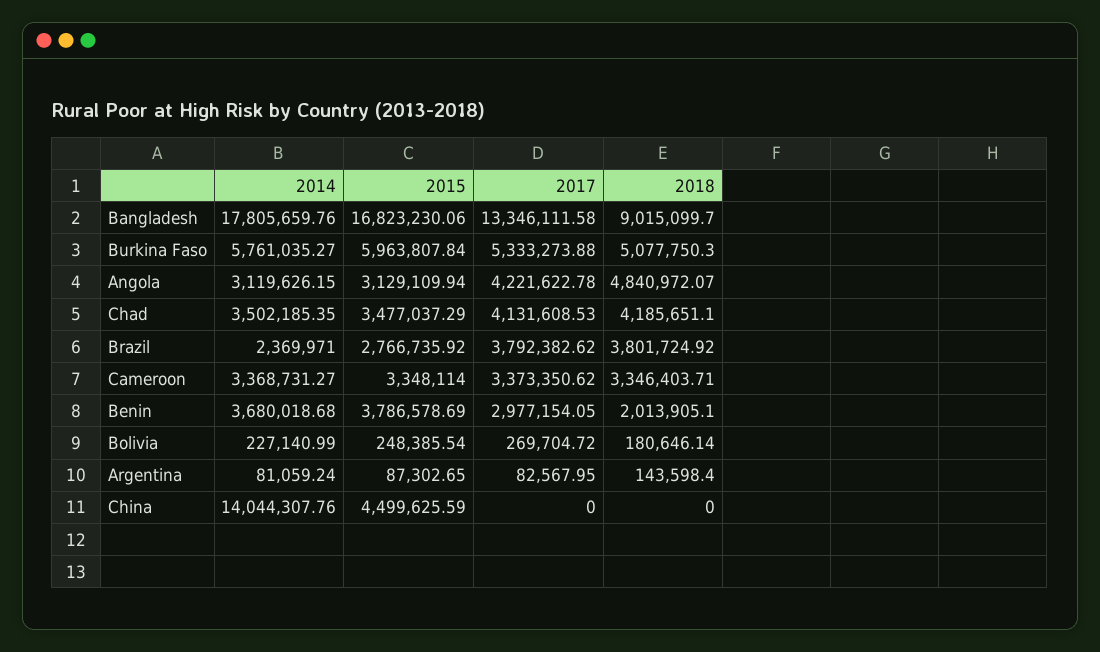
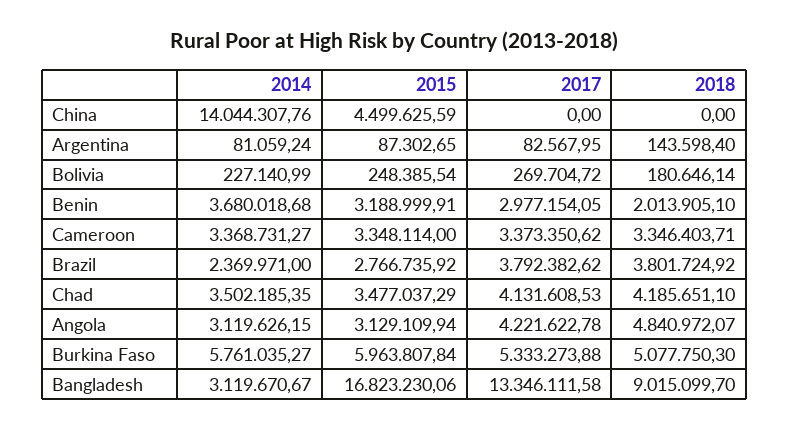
  {
    "2014": {
-     "Bangladesh": 17805659.76,
+     "Bangladesh": 3119670.67,
      "Burkina Faso": 5761035.27,
      "Angola": 3119626.15,
      "Chad": 3502185.35,
      "Brazil": 2369971,
      "Cameroon": 3368731.27,
      "Benin": 3680018.68,
      "Bolivia": 227140.99,
      "Argentina": 81059.24,
      "China": 14044307.76
    },
    "2015": {
      "Bangladesh": 16823230.06,
      "Burkina Faso": 5963807.84,
      "Angola": 3129109.94,
      "Chad": 3477037.29,
      "Brazil": 2766735.92,
      "Cameroon": 3348114,
-     "Benin": 3786578.69,
+     "Benin": 3188999.91,
      "Bolivia": 248385.54,
      "Argentina": 87302.65,
      "China": 4499625.59
    },
    "2017": {
      "Bangladesh": 13346111.58,
      "Burkina Faso": 5333273.88,
      "Angola": 4221622.78,
      "Chad": 4131608.53,
      "Brazil": 3792382.62,
      "Cameroon": 3373350.62,
      "Benin": 2977154.05,
      "Bolivia": 269704.72,
      "Argentina": 82567.95,
      "China": 0
    },
    "2018": {
      "Bangladesh": 9015099.7,
      "Burkina Faso": 5077750.3,
      "Angola": 4840972.07,
      "Chad": 4185651.1,
      "Brazil": 3801724.92,
      "Cameroon": 3346403.71,
      "Benin": 2013905.1,
      "Bolivia": 180646.14,
      "Argentina": 143598.4,
      "China": 0
    }
  }

